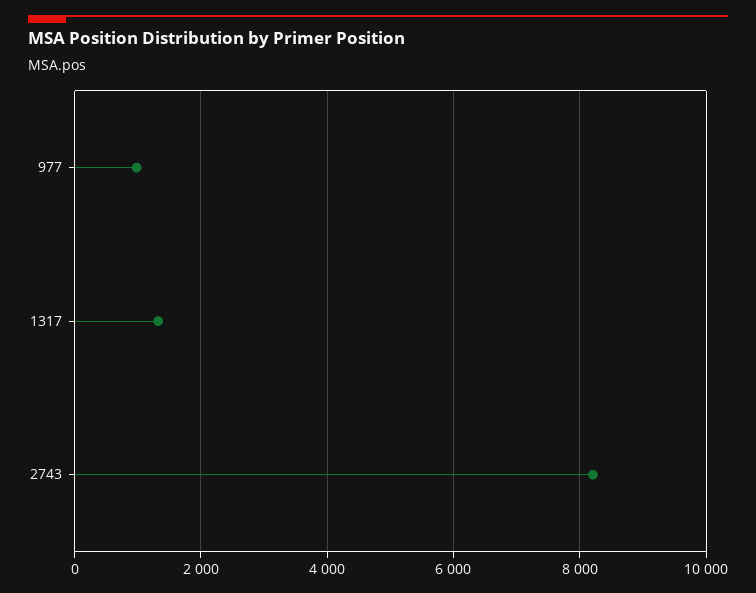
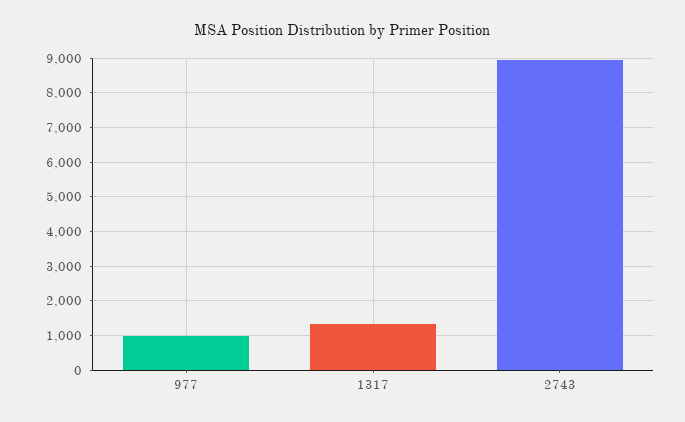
  {
    "977": 1000,
    "1317": 1400,
-   "2743": 8200
+   "2743": 9000
  }

